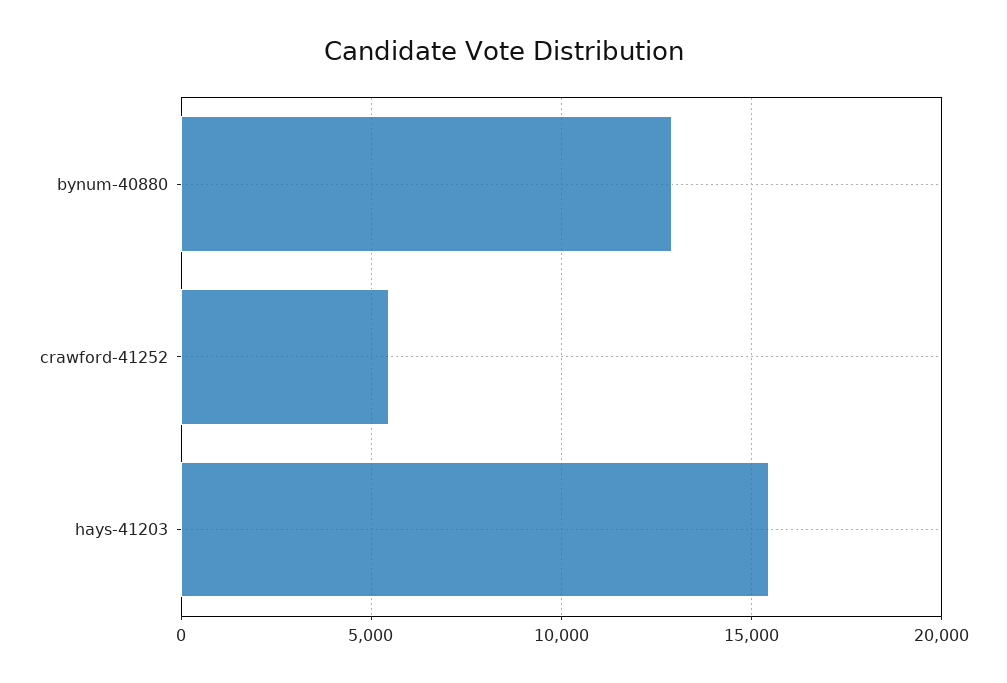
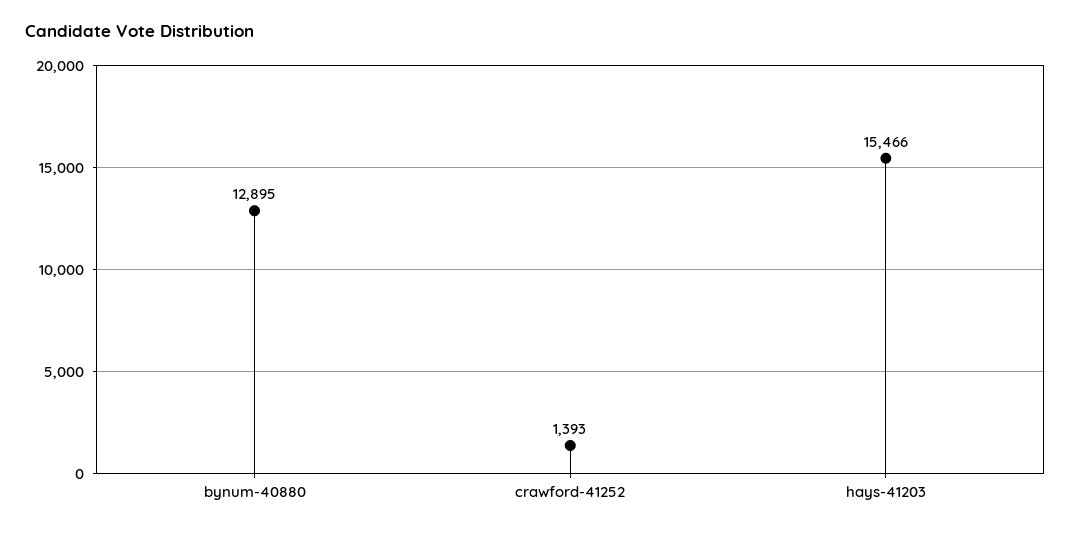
  {
    "bynum-40880": 12895,
-   "crawford-41252": 5500,
+   "crawford-41252": 1393,
    "hays-41203": 15466
  }

